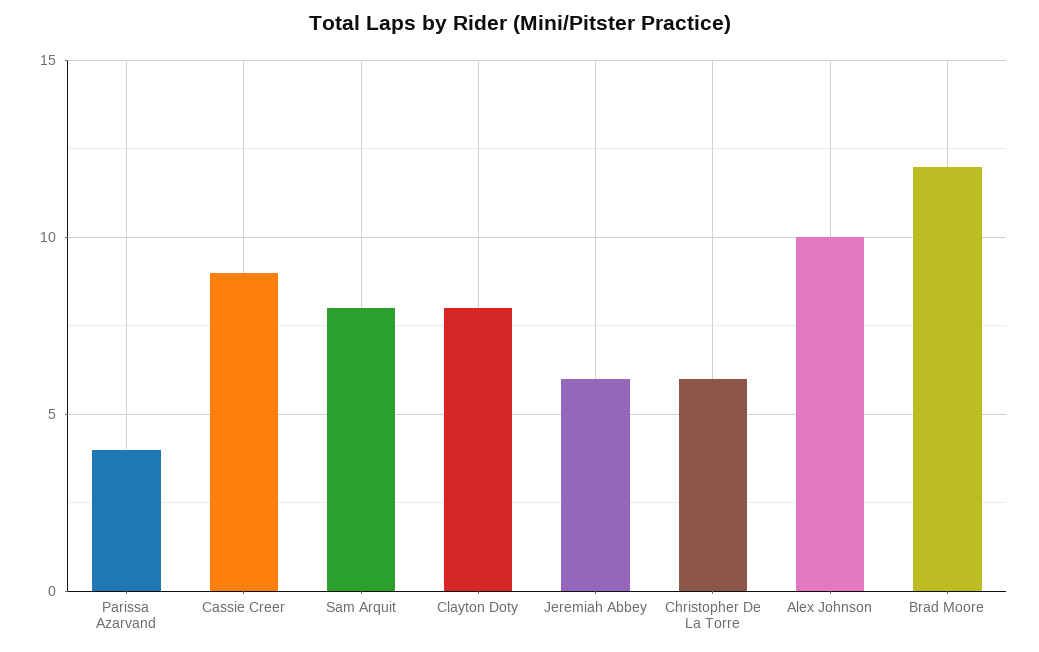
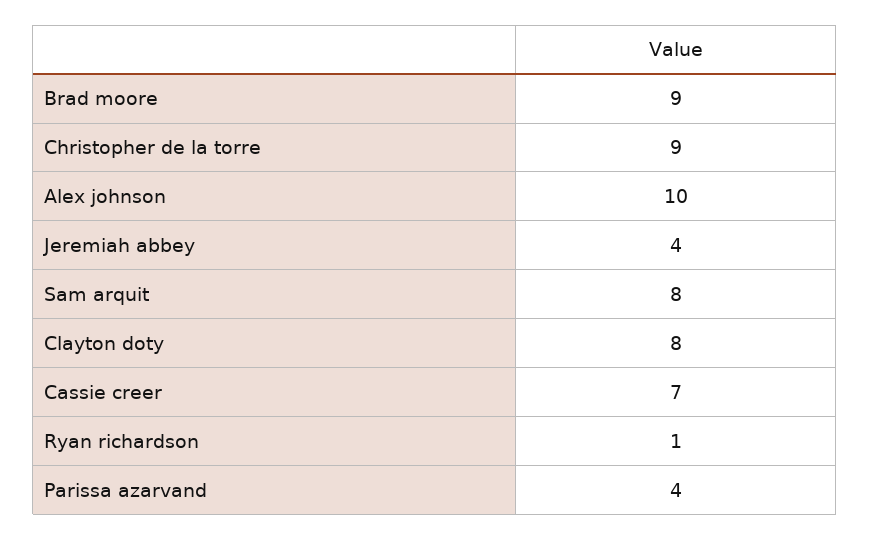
  {
    "Parissa Azarvand": 4,
-   "Cassie Creer": 9,
+   "Cassie Creer": 7,
    "Sam Arquit": 8,
    "Clayton Doty": 8,
-   "Jeremiah Abbey": 6,
+   "Jeremiah Abbey": 4,
-   "Christopher De La Torre": 6,
+   "Christopher De La Torre": 9,
    "Alex Johnson": 10,
-   "Brad Moore": 12
+   "Brad Moore": 9,
+   "Ryan richardson": 1
  }

